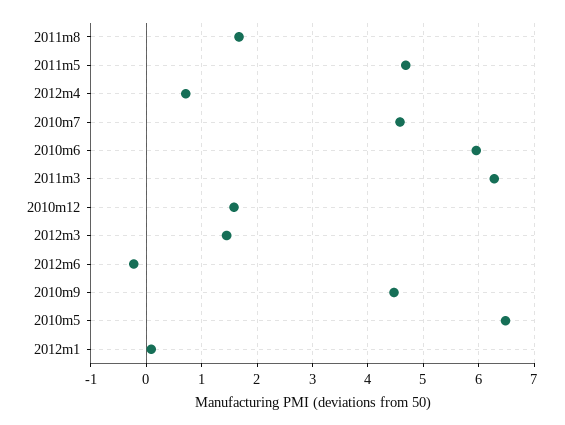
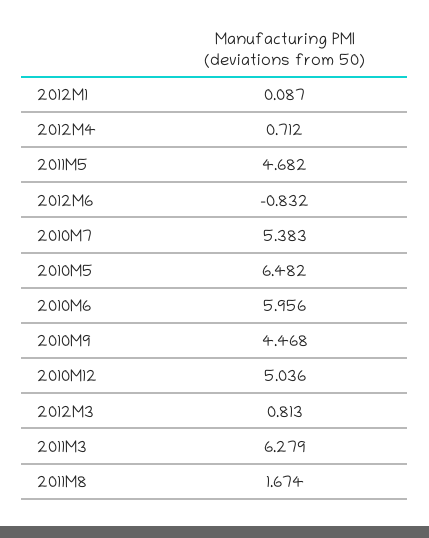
  {
    "2011m8": 1.674,
    "2011m5": 4.682,
    "2012m4": 0.712,
-   "2010m7": 4.6,
+   "2010m7": 5.383,
    "2010m6": 5.956,
    "2011m3": 6.279,
-   "2010m12": 1.6,
+   "2010m12": 5.036,
-   "2012m3": 1.4,
+   "2012m3": 0.813,
-   "2012m6": -0.2,
+   "2012m6": -0.832,
    "2010m9": 4.468,
    "2010m5": 6.482,
    "2012m1": 0.087
  }

